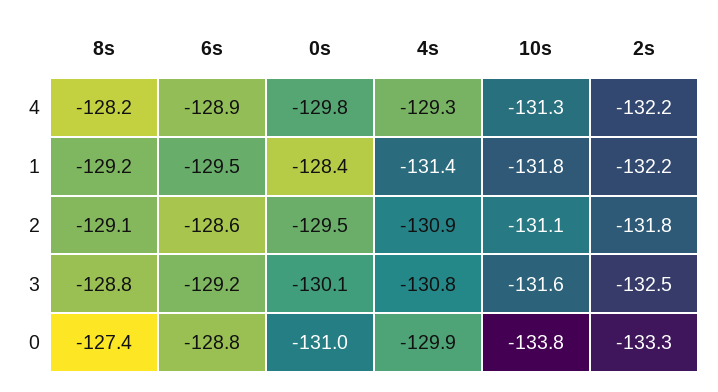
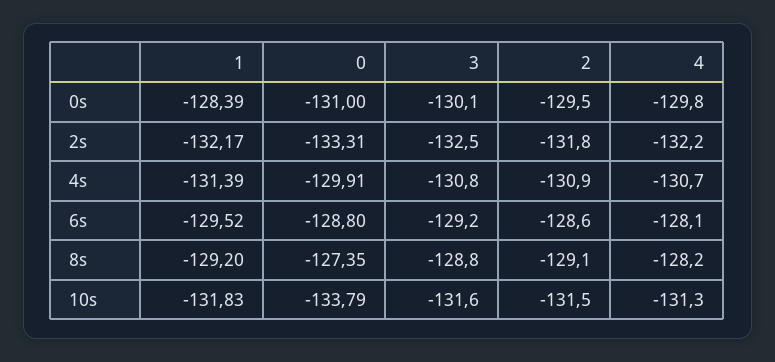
  {
    "8s": {
      "4": -128.2,
      "1": -129.2,
      "2": -129.1,
      "3": -128.8,
      "0": -127.35
    },
    "6s": {
-     "4": -128.9,
+     "4": -128.1,
      "1": -129.52,
      "2": -128.6,
      "3": -129.2,
      "0": -128.8
    },
    "0s": {
      "4": -129.8,
      "1": -128.39,
      "2": -129.5,
      "3": -130.1,
      "0": -131
    },
    "4s": {
-     "4": -129.3,
+     "4": -130.7,
      "1": -131.39,
      "2": -130.9,
      "3": -130.8,
      "0": -129.91
    },
    "10s": {
      "4": -131.3,
      "1": -131.83,
-     "2": -131.1,
+     "2": -131.5,
      "3": -131.6,
      "0": -133.79
    },
    "2s": {
      "4": -132.2,
      "1": -132.17,
      "2": -131.8,
      "3": -132.5,
      "0": -133.31
    }
  }

